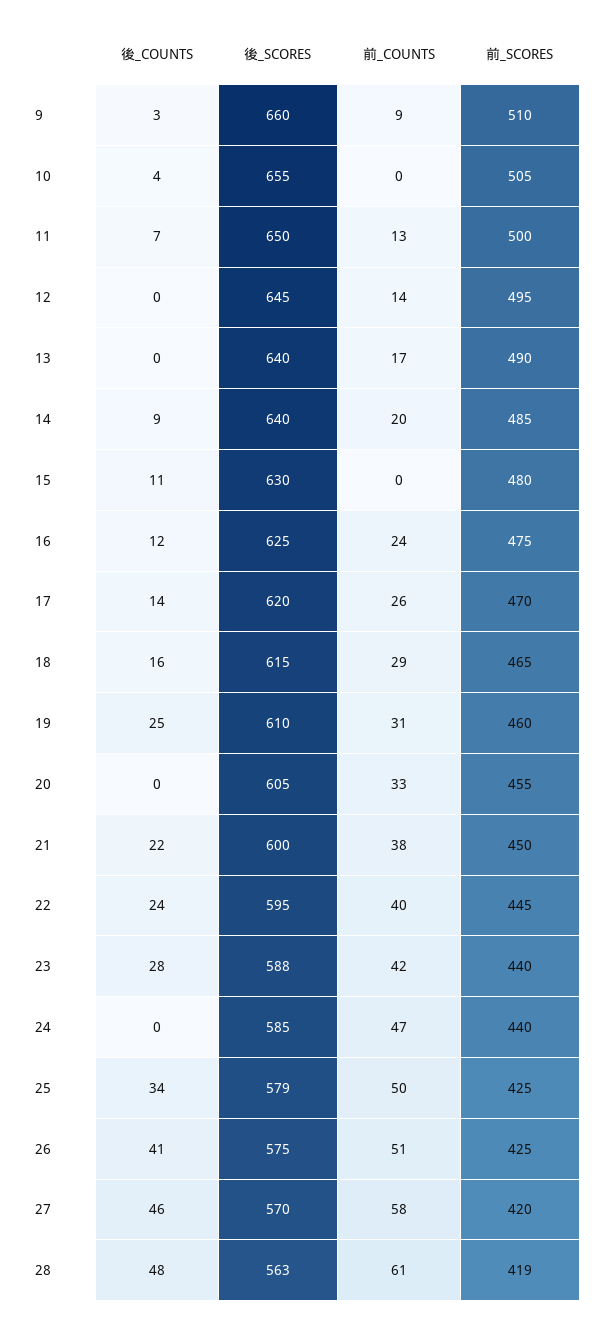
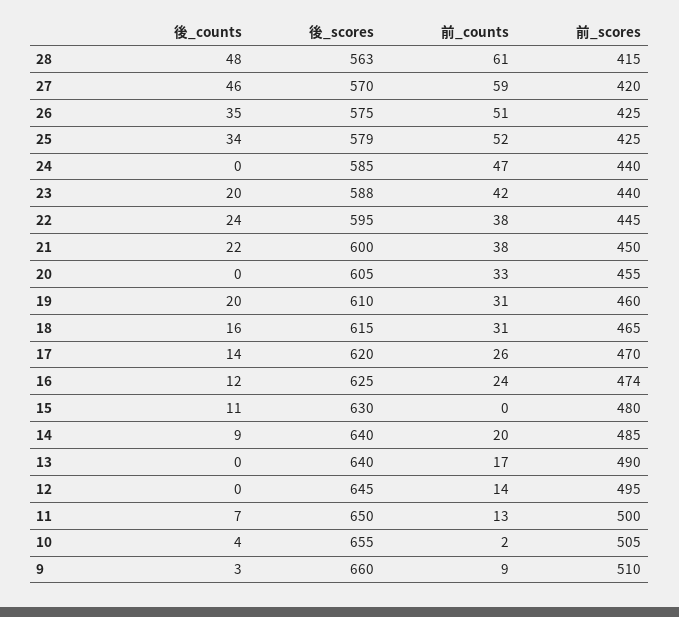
  {
    "後_COUNTS": {
      "9": 3,
      "10": 4,
      "11": 7,
      "12": 0,
      "13": 0,
      "14": 9,
      "15": 11,
      "16": 12,
      "17": 14,
      "18": 16,
-     "19": 25,
+     "19": 20,
      "20": 0,
      "21": 22,
      "22": 24,
-     "23": 28,
+     "23": 20,
      "24": 0,
      "25": 34,
-     "26": 41,
+     "26": 35,
      "27": 46,
      "28": 48
    },
    "後_SCORES": {
      "9": 660,
      "10": 655,
      "11": 650,
      "12": 645,
      "13": 640,
      "14": 640,
      "15": 630,
      "16": 625,
      "17": 620,
      "18": 615,
      "19": 610,
      "20": 605,
      "21": 600,
      "22": 595,
      "23": 588,
      "24": 585,
      "25": 579,
      "26": 575,
      "27": 570,
      "28": 563
    },
    "前_COUNTS": {
      "9": 9,
-     "10": 0,
+     "10": 2,
      "11": 13,
      "12": 14,
      "13": 17,
      "14": 20,
      "15": 0,
      "16": 24,
      "17": 26,
-     "18": 29,
+     "18": 31,
      "19": 31,
      "20": 33,
      "21": 38,
-     "22": 40,
+     "22": 38,
      "23": 42,
      "24": 47,
-     "25": 50,
+     "25": 52,
      "26": 51,
-     "27": 58,
+     "27": 59,
      "28": 61
    },
    "前_SCORES": {
      "9": 510,
      "10": 505,
      "11": 500,
      "12": 495,
      "13": 490,
      "14": 485,
      "15": 480,
-     "16": 475,
+     "16": 474,
      "17": 470,
      "18": 465,
      "19": 460,
      "20": 455,
      "21": 450,
      "22": 445,
      "23": 440,
      "24": 440,
      "25": 425,
      "26": 425,
      "27": 420,
-     "28": 419
+     "28": 415
    }
  }

